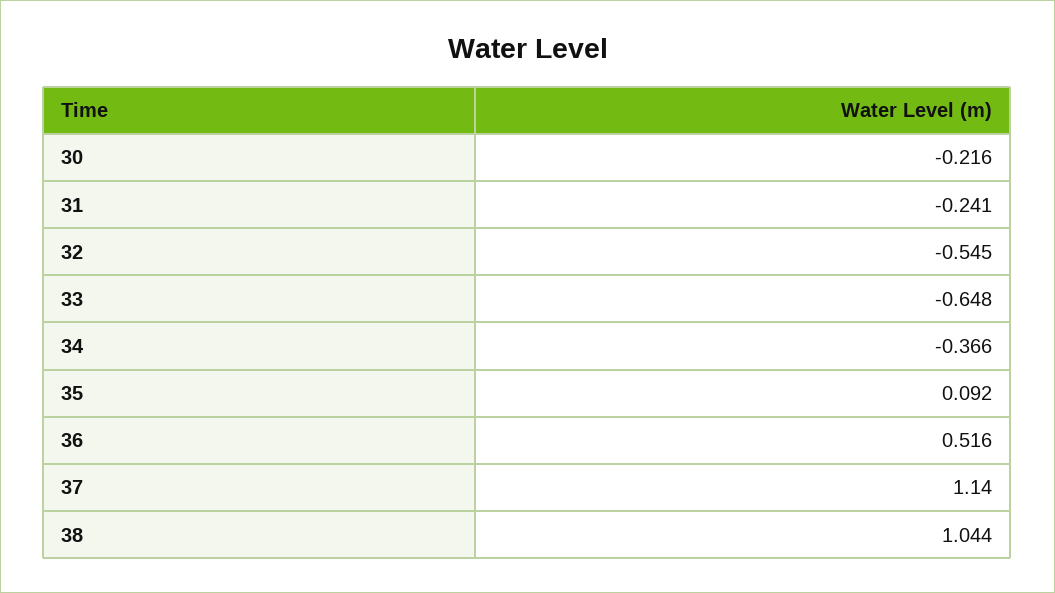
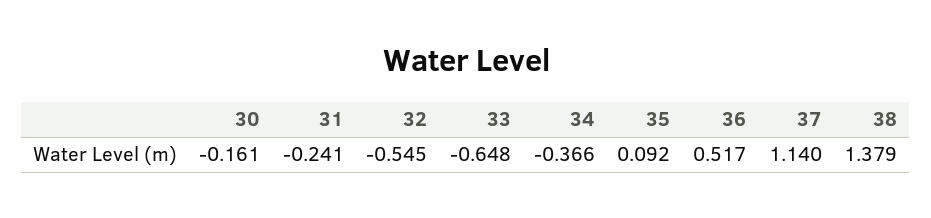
  {
-   "30": -0.216,
+   "30": -0.161,
    "31": -0.241,
    "32": -0.545,
    "33": -0.648,
    "34": -0.366,
    "35": 0.092,
-   "36": 0.516,
+   "36": 0.517,
    "37": 1.14,
-   "38": 1.044
+   "38": 1.379
  }

